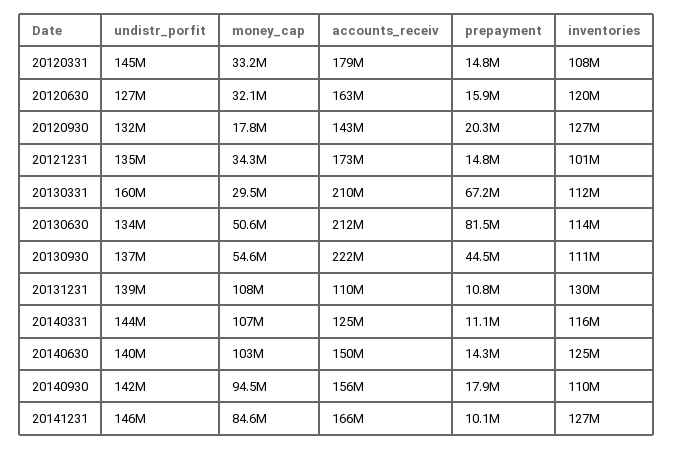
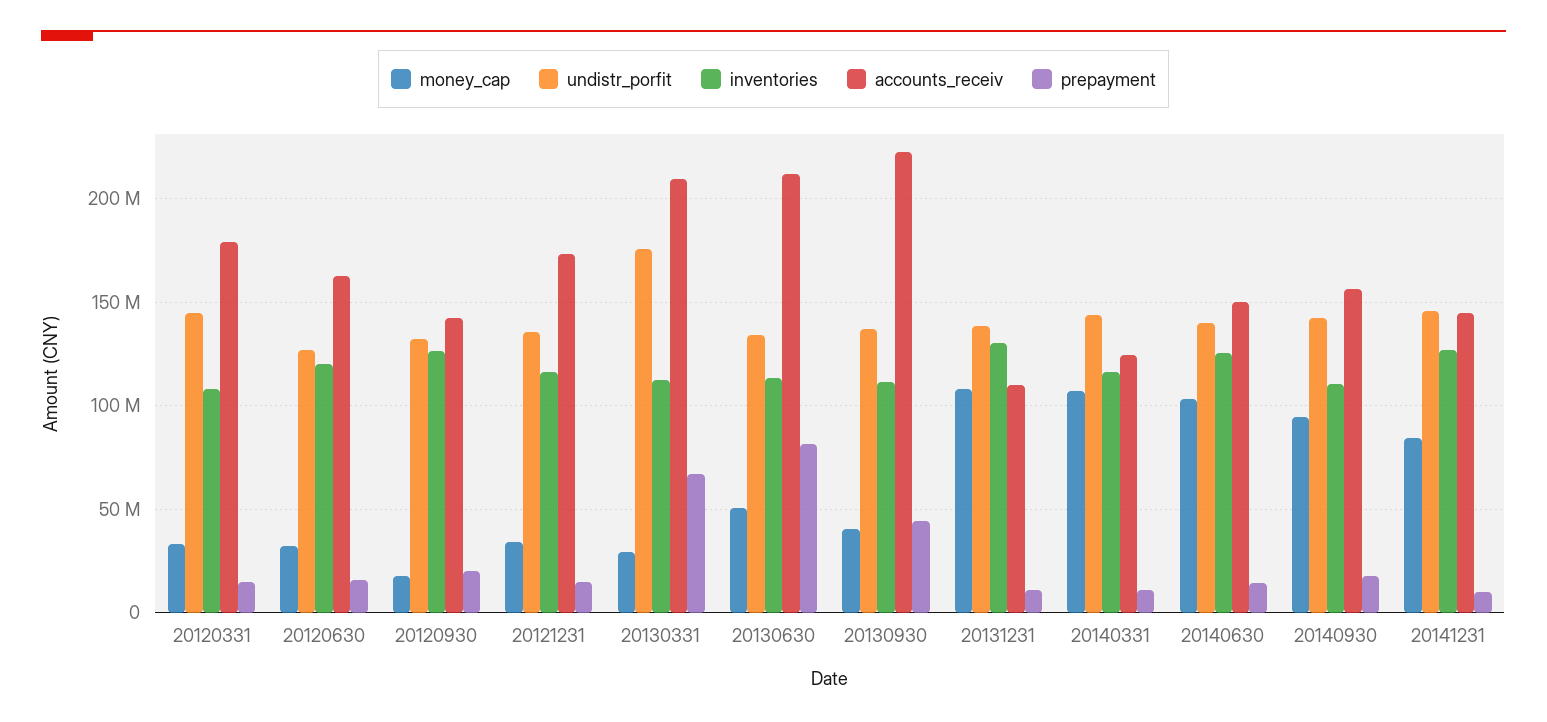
  {
    "undistr_porfit": {
      "20120331": 145000000,
      "20120630": 127000000,
      "20120930": 132000000,
      "20121231": 135000000,
-     "20130331": 160000000,
+     "20130331": 175000000,
      "20130630": 134000000,
      "20130930": 137000000,
      "20131231": 139000000,
      "20140331": 144000000,
      "20140630": 140000000,
      "20140930": 142000000,
      "20141231": 146000000
    },
    "money_cap": {
      "20120331": 33200000,
      "20120630": 32100000,
      "20120930": 17800000,
      "20121231": 34300000,
      "20130331": 29500000,
      "20130630": 50600000,
-     "20130930": 54600000,
+     "20130930": 40000000,
      "20131231": 108000000,
      "20140331": 107000000,
      "20140630": 103000000,
      "20140930": 94500000,
      "20141231": 84600000
    },
    "accounts_receiv": {
      "20120331": 179000000,
      "20120630": 163000000,
      "20120930": 143000000,
      "20121231": 173000000,
      "20130331": 210000000,
      "20130630": 212000000,
      "20130930": 222000000,
      "20131231": 110000000,
      "20140331": 125000000,
      "20140630": 150000000,
      "20140930": 156000000,
-     "20141231": 166000000
+     "20141231": 145000000
    },
    "prepayment": {
      "20120331": 14800000,
      "20120630": 15900000,
      "20120930": 20300000,
      "20121231": 14800000,
      "20130331": 67200000,
      "20130630": 81500000,
      "20130930": 44500000,
      "20131231": 10800000,
      "20140331": 11100000,
      "20140630": 14300000,
      "20140930": 17900000,
      "20141231": 10100000
    },
    "inventories": {
      "20120331": 108000000,
      "20120630": 120000000,
      "20120930": 127000000,
-     "20121231": 101000000,
+     "20121231": 115000000,
      "20130331": 112000000,
      "20130630": 114000000,
      "20130930": 111000000,
      "20131231": 130000000,
      "20140331": 116000000,
      "20140630": 125000000,
      "20140930": 110000000,
      "20141231": 127000000
    }
  }

